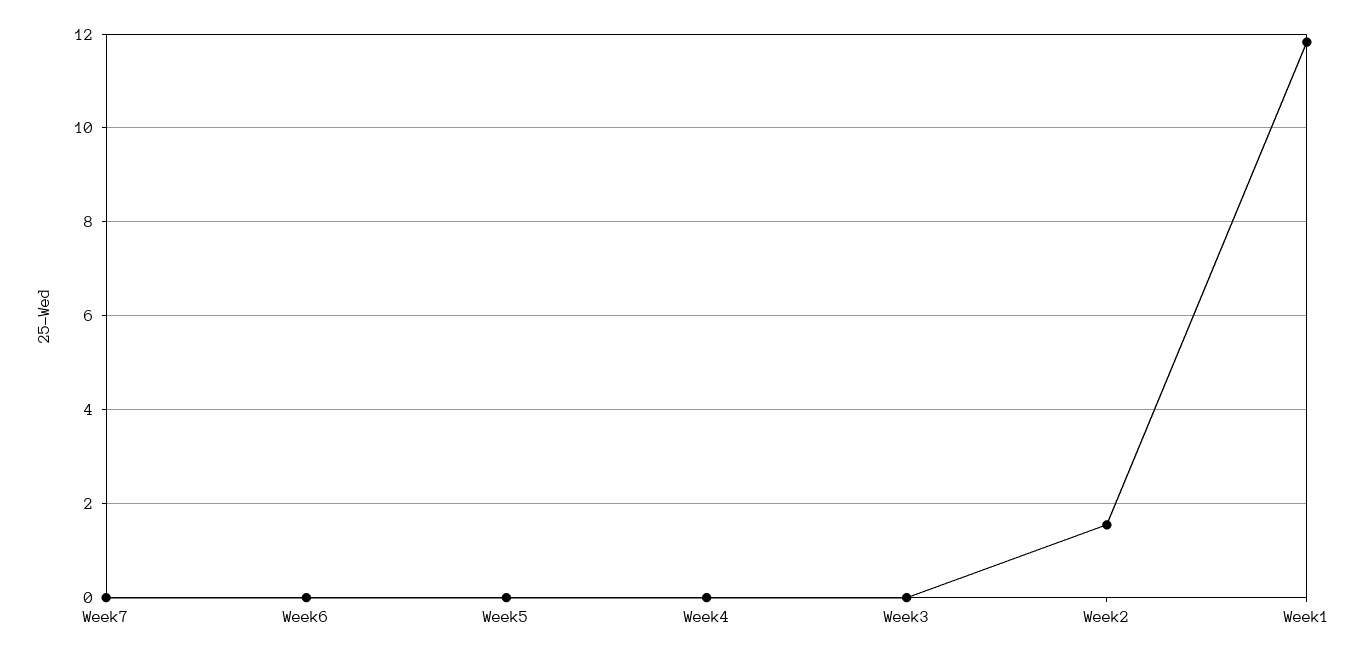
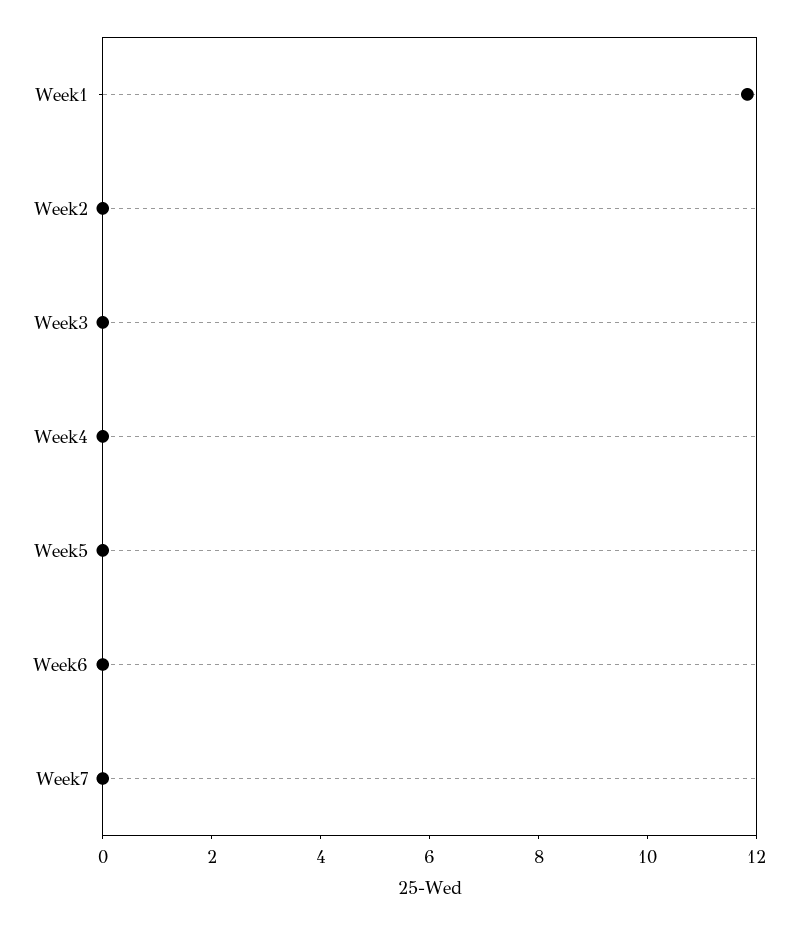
  {
    "Week7": 0,
    "Week6": 0,
    "Week5": 0,
    "Week4": 0,
    "Week3": 0,
-   "Week2": 1.6,
+   "Week2": 0,
    "Week1": 11.8
  }

